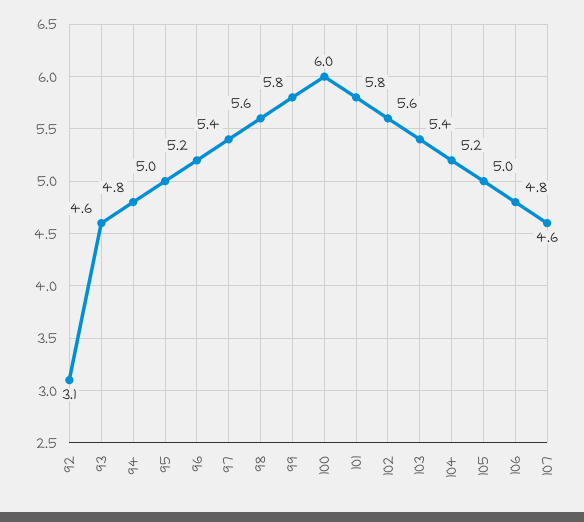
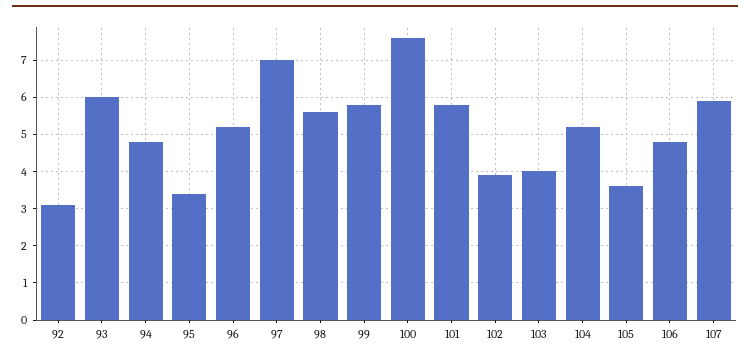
  {
    "92": 3.1,
-   "93": 4.6,
+   "93": 6,
    "94": 4.8,
-   "95": 5,
+   "95": 3.5,
    "96": 5.2,
-   "97": 5.4,
+   "97": 7,
    "98": 5.6,
    "99": 5.8,
-   "100": 6,
+   "100": 7.5,
    "101": 5.8,
-   "102": 5.6,
+   "102": 4,
-   "103": 5.4,
+   "103": 4,
    "104": 5.2,
-   "105": 5,
+   "105": 3.5,
    "106": 4.8,
-   "107": 4.6
+   "107": 6
  }

